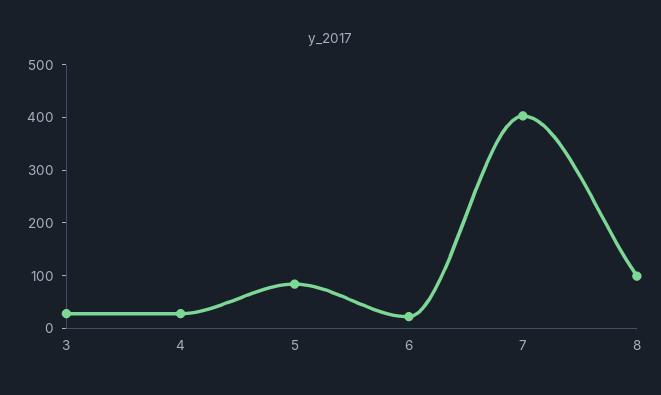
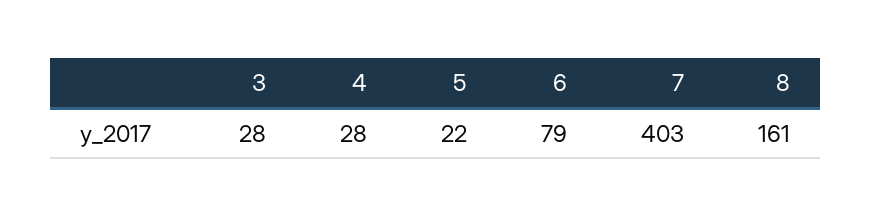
  {
    "3": 28,
    "4": 28,
-   "5": 80,
+   "5": 22,
-   "6": 20,
+   "6": 79,
    "7": 403,
-   "8": 100
+   "8": 161
  }

